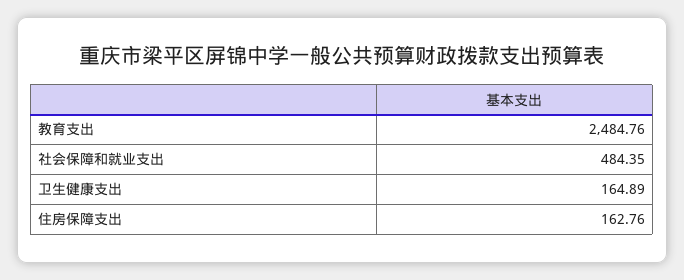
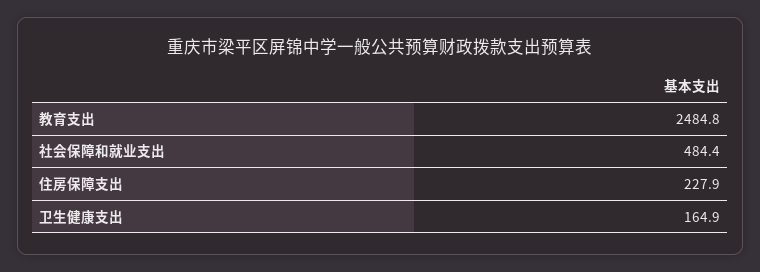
  {
    "教育支出": 2484.76,
    "社会保障和就业支出": 484.35,
    "卫生健康支出": 164.89,
-   "住房保障支出": 162.76
+   "住房保障支出": 227.9
  }

